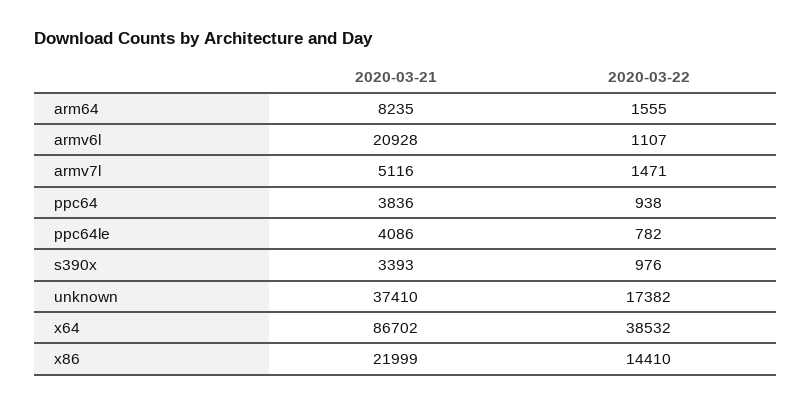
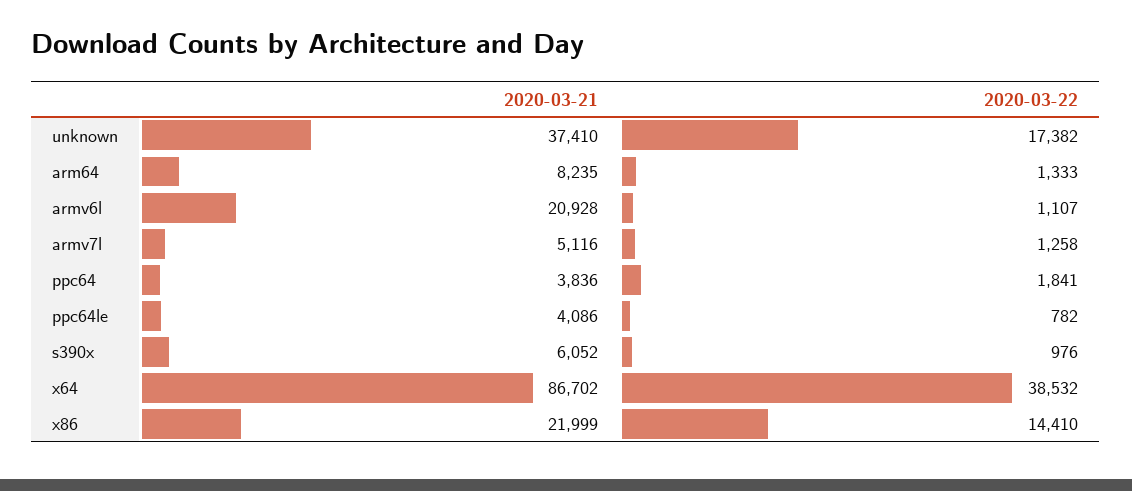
  {
    "2020-03-21": {
      "arm64": 8235,
      "armv6l": 20928,
      "armv7l": 5116,
      "ppc64": 3836,
      "ppc64le": 4086,
-     "s390x": 3393,
+     "s390x": 6052,
      "unknown": 37410,
      "x64": 86702,
      "x86": 21999
    },
    "2020-03-22": {
-     "arm64": 1555,
+     "arm64": 1333,
      "armv6l": 1107,
-     "armv7l": 1471,
+     "armv7l": 1258,
-     "ppc64": 938,
+     "ppc64": 1841,
      "ppc64le": 782,
      "s390x": 976,
      "unknown": 17382,
      "x64": 38532,
      "x86": 14410
    }
  }

